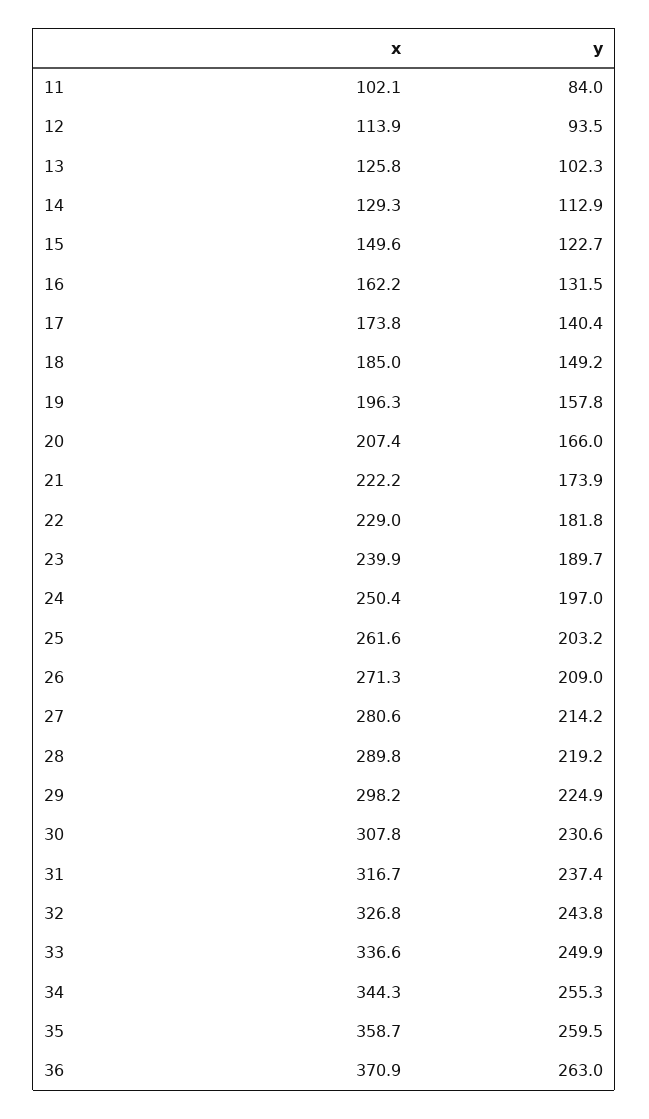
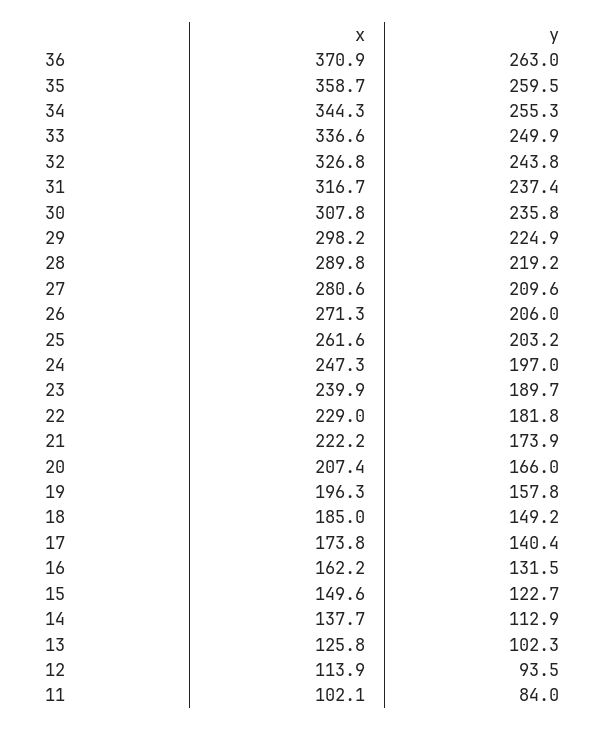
  {
    "x": {
      "11": 102.1,
      "12": 113.9,
      "13": 125.8,
-     "14": 129.3,
+     "14": 137.7,
      "15": 149.6,
      "16": 162.2,
      "17": 173.8,
      "18": 185,
      "19": 196.3,
      "20": 207.4,
      "21": 222.2,
      "22": 229,
      "23": 239.9,
-     "24": 250.4,
+     "24": 247.3,
      "25": 261.6,
      "26": 271.3,
      "27": 280.6,
      "28": 289.8,
      "29": 298.2,
      "30": 307.8,
      "31": 316.7,
      "32": 326.8,
      "33": 336.6,
      "34": 344.3,
      "35": 358.7,
      "36": 370.9
    },
    "y": {
      "11": 84,
      "12": 93.5,
      "13": 102.3,
      "14": 112.9,
      "15": 122.7,
      "16": 131.5,
      "17": 140.4,
      "18": 149.2,
      "19": 157.8,
      "20": 166,
      "21": 173.9,
      "22": 181.8,
      "23": 189.7,
      "24": 197,
      "25": 203.2,
-     "26": 209,
+     "26": 206,
-     "27": 214.2,
+     "27": 209.6,
      "28": 219.2,
      "29": 224.9,
-     "30": 230.6,
+     "30": 235.8,
      "31": 237.4,
      "32": 243.8,
      "33": 249.9,
      "34": 255.3,
      "35": 259.5,
      "36": 263
    }
  }

